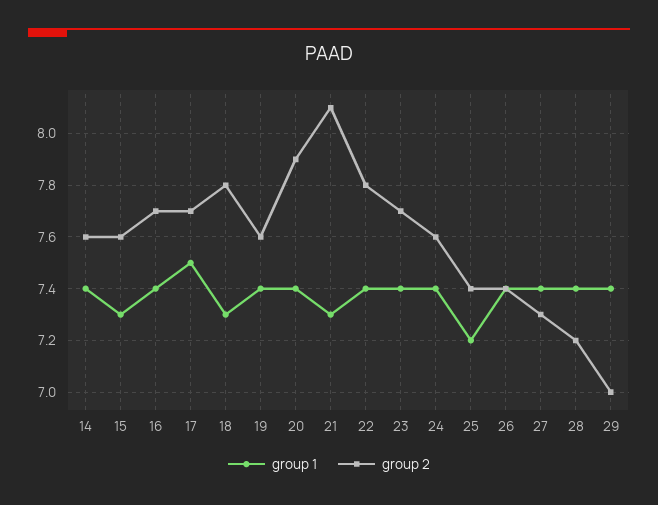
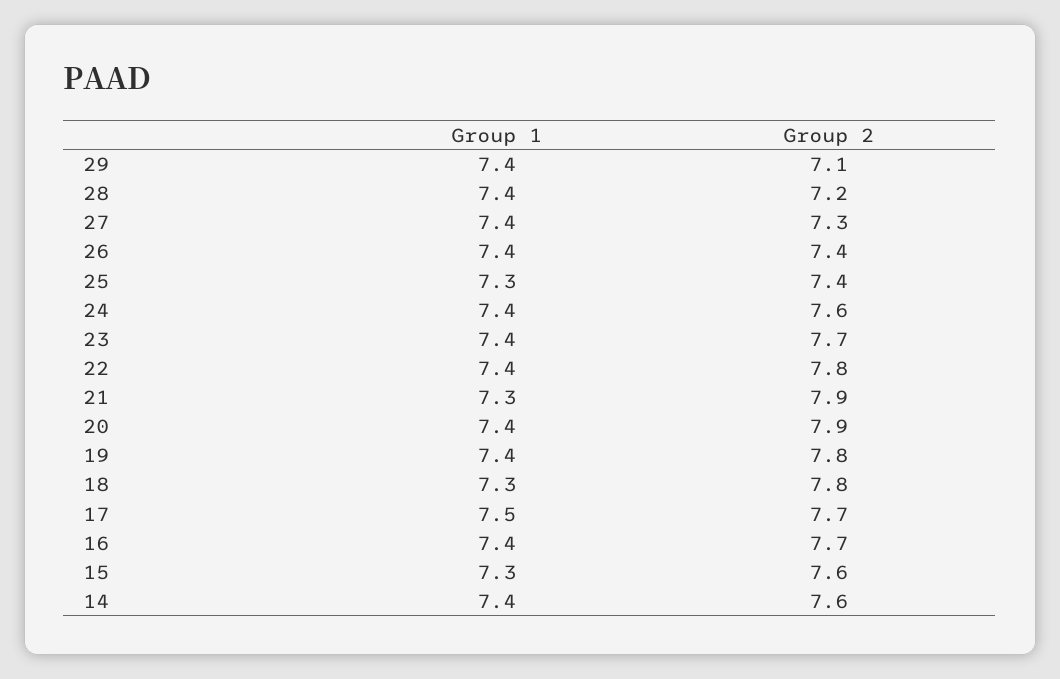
  {
    "group 1": {
      "14": 7.4,
      "15": 7.3,
      "16": 7.4,
      "17": 7.5,
      "18": 7.3,
      "19": 7.4,
      "20": 7.4,
      "21": 7.3,
      "22": 7.4,
      "23": 7.4,
      "24": 7.4,
-     "25": 7.2,
+     "25": 7.3,
      "26": 7.4,
      "27": 7.4,
      "28": 7.4,
      "29": 7.4
    },
    "group 2": {
      "14": 7.6,
      "15": 7.6,
      "16": 7.7,
      "17": 7.7,
      "18": 7.8,
-     "19": 7.6,
+     "19": 7.8,
      "20": 7.9,
-     "21": 8.1,
+     "21": 7.9,
      "22": 7.8,
      "23": 7.7,
      "24": 7.6,
      "25": 7.4,
      "26": 7.4,
      "27": 7.3,
      "28": 7.2,
-     "29": 7
+     "29": 7.1
    }
  }

